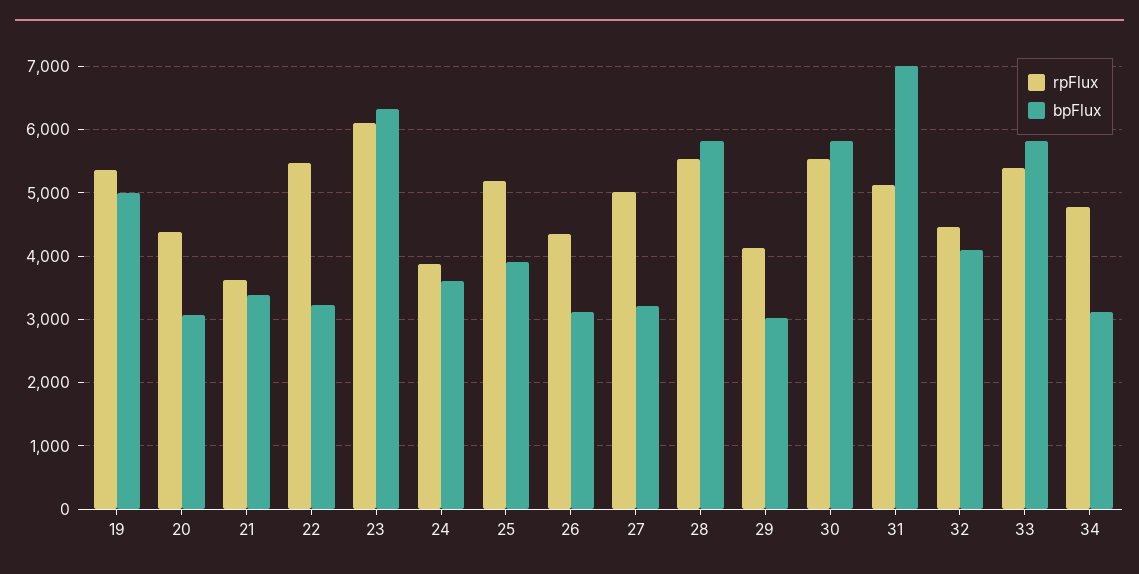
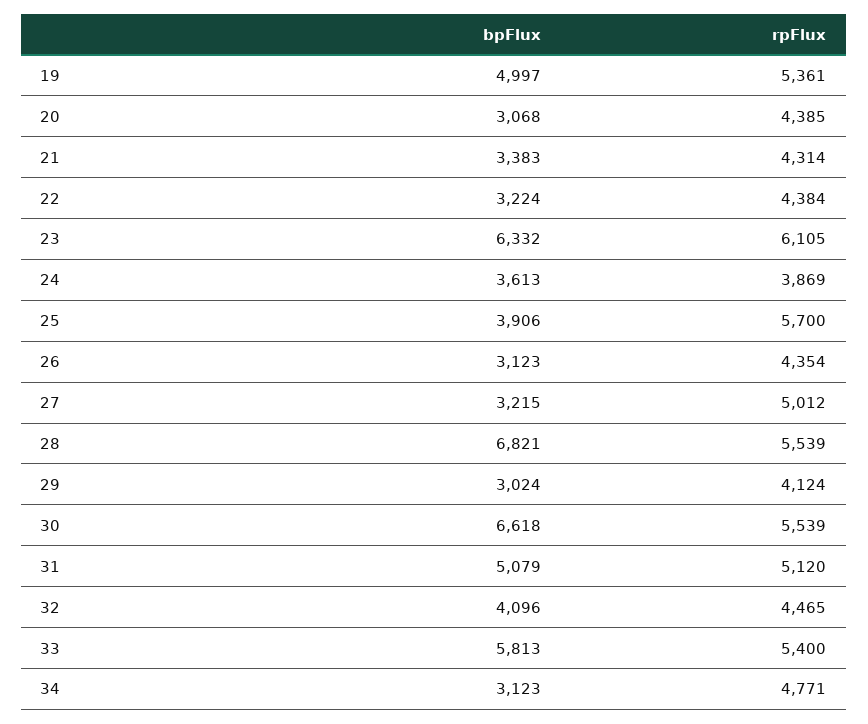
  {
    "rpFlux": {
      "19": 5361,
      "20": 4385,
-     "21": 3600,
+     "21": 4314,
-     "22": 5500,
+     "22": 4384,
      "23": 6105,
      "24": 3869,
-     "25": 5200,
+     "25": 5700,
      "26": 4354,
      "27": 5012,
      "28": 5539,
      "29": 4124,
      "30": 5539,
      "31": 5120,
      "32": 4465,
      "33": 5400,
      "34": 4771
    },
    "bpFlux": {
      "19": 4997,
      "20": 3068,
      "21": 3383,
      "22": 3224,
      "23": 6332,
      "24": 3613,
      "25": 3906,
      "26": 3123,
      "27": 3215,
-     "28": 5800,
+     "28": 6821,
      "29": 3024,
-     "30": 5800,
+     "30": 6618,
-     "31": 7000,
+     "31": 5079,
      "32": 4096,
      "33": 5813,
      "34": 3123
    }
  }

